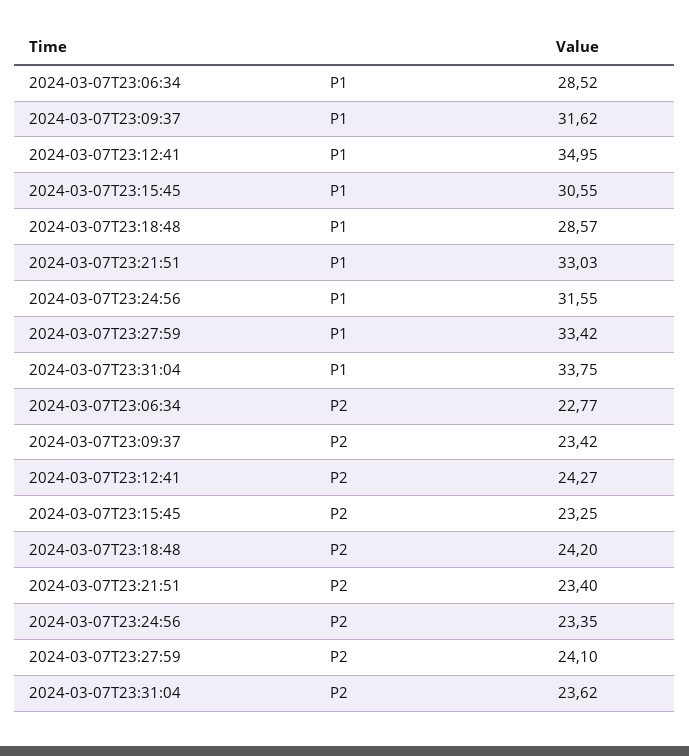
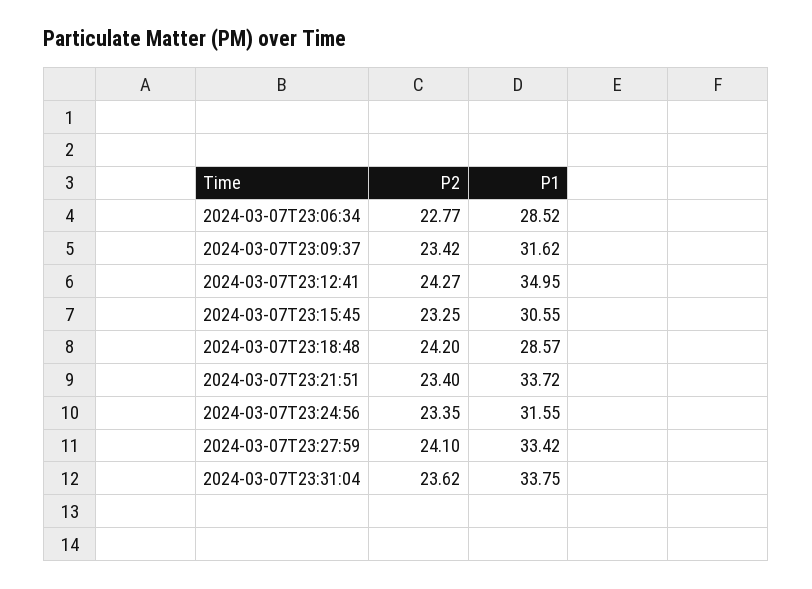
  {
    "2024-03-07T23:06:34": {
      "P1": 28.52,
      "P2": 22.77
    },
    "2024-03-07T23:09:37": {
      "P1": 31.62,
      "P2": 23.42
    },
    "2024-03-07T23:12:41": {
      "P1": 34.95,
      "P2": 24.27
    },
    "2024-03-07T23:15:45": {
      "P1": 30.55,
      "P2": 23.25
    },
    "2024-03-07T23:18:48": {
      "P1": 28.57,
      "P2": 24.2
    },
    "2024-03-07T23:21:51": {
-     "P1": 33.03,
+     "P1": 33.72,
      "P2": 23.4
    },
    "2024-03-07T23:24:56": {
      "P1": 31.55,
      "P2": 23.35
    },
    "2024-03-07T23:27:59": {
      "P1": 33.42,
      "P2": 24.1
    },
    "2024-03-07T23:31:04": {
      "P1": 33.75,
      "P2": 23.62
    }
  }

